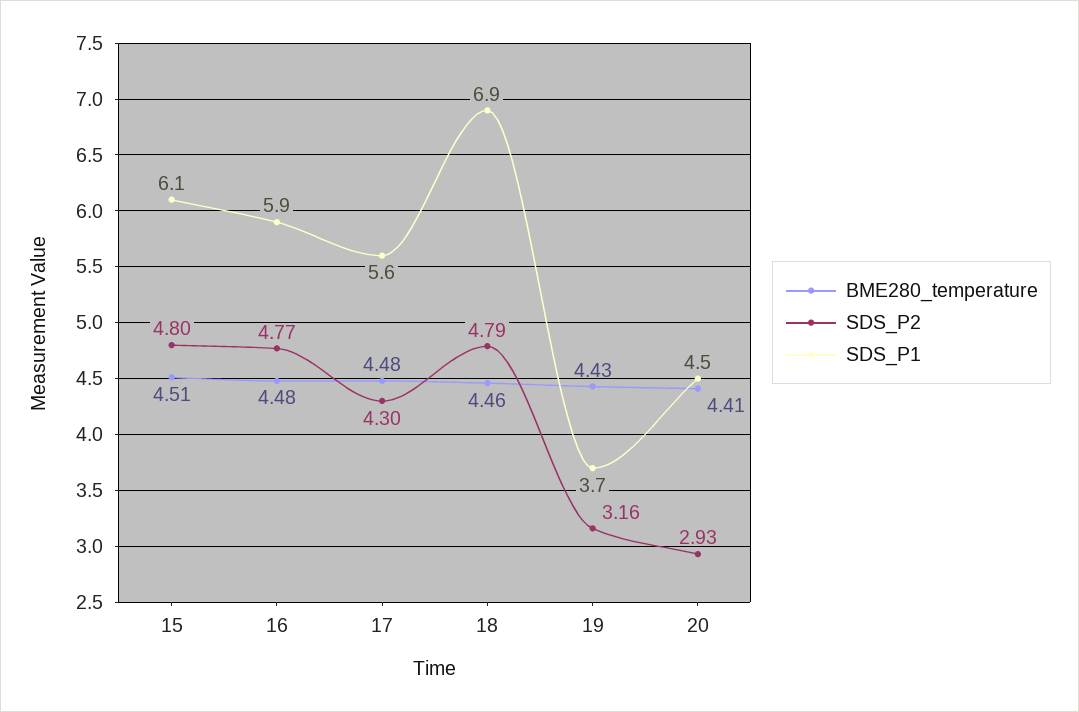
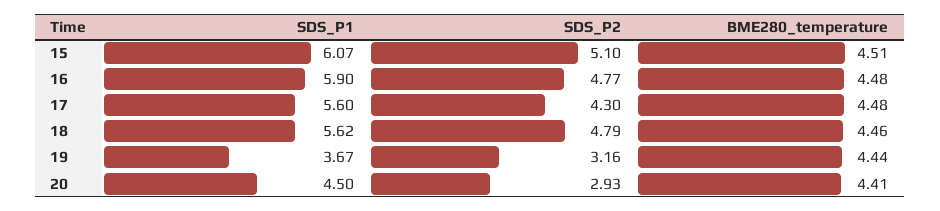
  {
    "BME280_temperature": {
      "15": 4.51,
      "16": 4.48,
      "17": 4.48,
      "18": 4.46,
-     "19": 4.43,
+     "19": 4.44,
      "20": 4.41
    },
    "SDS_P2": {
-     "15": 4.8,
+     "15": 5.1,
      "16": 4.77,
      "17": 4.3,
      "18": 4.79,
      "19": 3.16,
      "20": 2.93
    },
    "SDS_P1": {
      "15": 6.07,
      "16": 5.9,
      "17": 5.6,
-     "18": 6.9,
+     "18": 5.62,
      "19": 3.67,
      "20": 4.5
    }
  }

